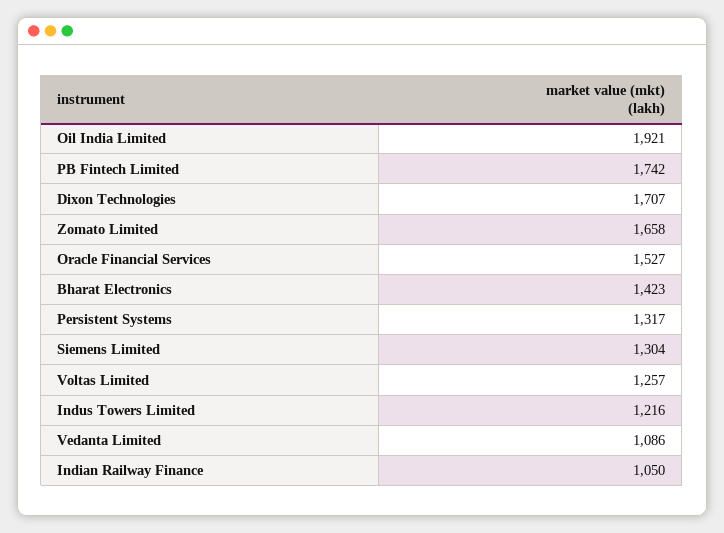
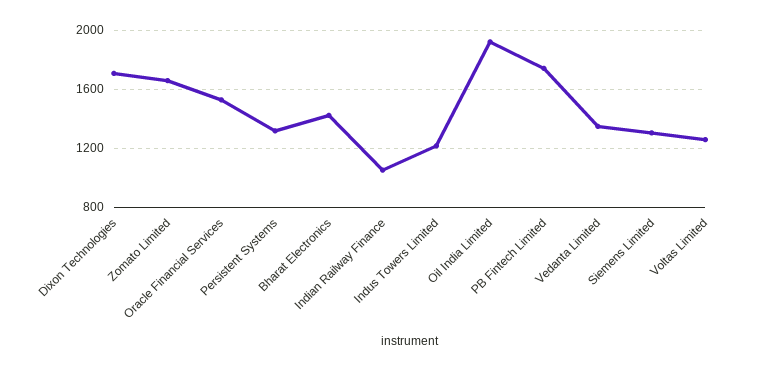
  {
    "Oil India Limited": 1921,
    "PB Fintech Limited": 1742,
    "Dixon Technologies": 1707,
    "Zomato Limited": 1658,
    "Oracle Financial Services": 1527,
    "Bharat Electronics": 1423,
    "Persistent Systems": 1317,
    "Siemens Limited": 1304,
    "Voltas Limited": 1257,
    "Indus Towers Limited": 1216,
-   "Vedanta Limited": 1086,
+   "Vedanta Limited": 1350,
    "Indian Railway Finance": 1050
  }

